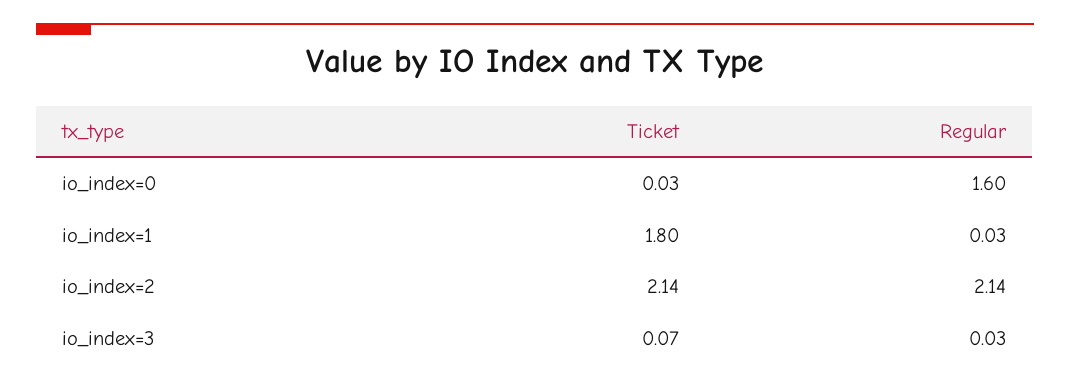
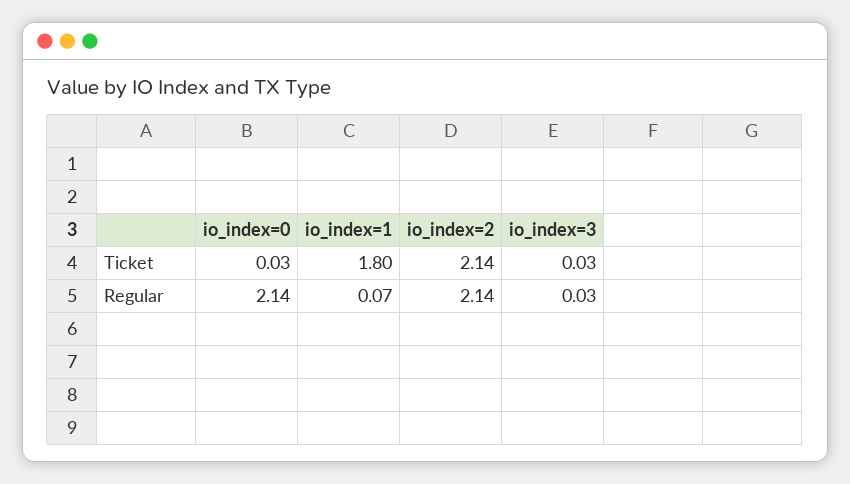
  {
    "Ticket": {
      "io_index=0": 0.03,
      "io_index=1": 1.8,
      "io_index=2": 2.14,
-     "io_index=3": 0.07
+     "io_index=3": 0.03
    },
    "Regular": {
-     "io_index=0": 1.6,
+     "io_index=0": 2.14,
-     "io_index=1": 0.03,
+     "io_index=1": 0.07,
      "io_index=2": 2.14,
      "io_index=3": 0.03
    }
  }

